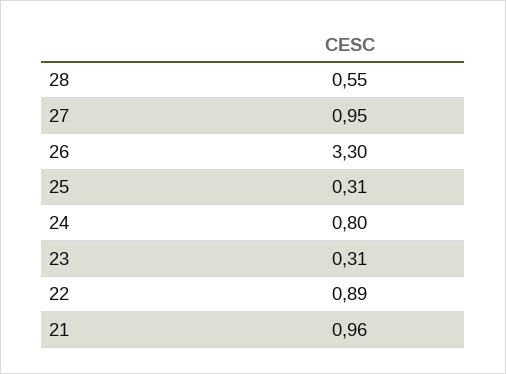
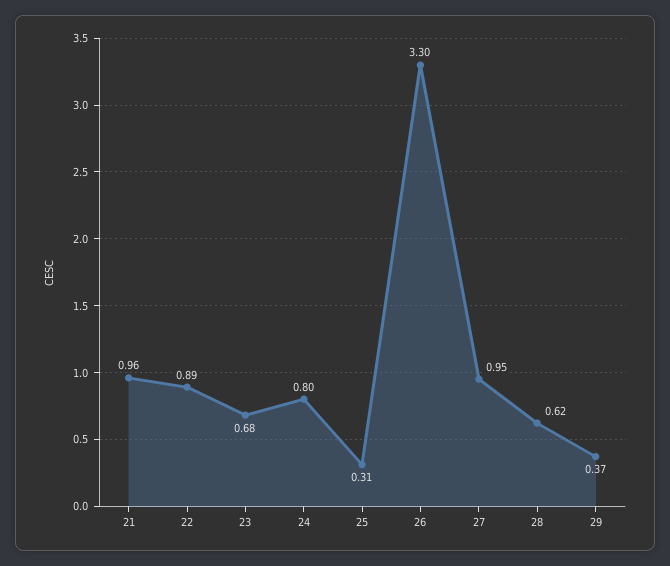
  {
-   "28": 0.55,
+   "28": 0.62,
    "27": 0.95,
    "26": 3.3,
    "25": 0.31,
    "24": 0.8,
-   "23": 0.31,
+   "23": 0.68,
    "22": 0.89,
-   "21": 0.96
+   "21": 0.96,
+   "29": 0.37
  }

